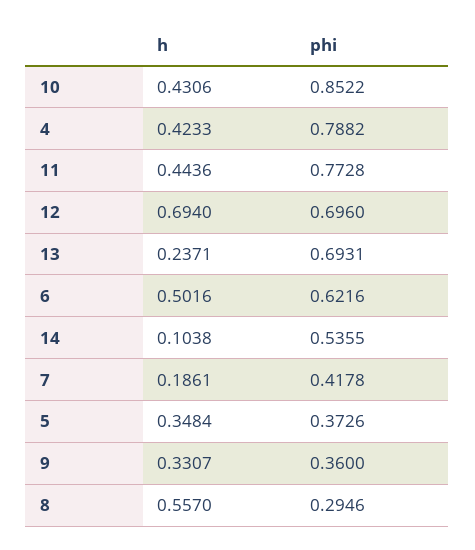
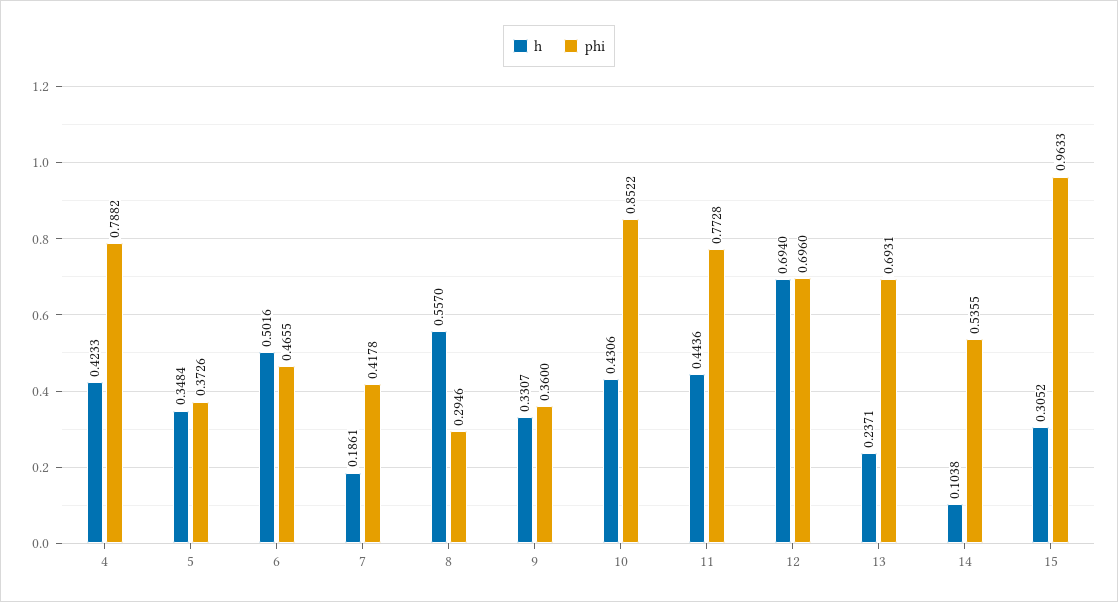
  {
    "h": {
      "10": 0.4306,
      "4": 0.4233,
      "11": 0.4436,
      "12": 0.694,
      "13": 0.2371,
      "6": 0.5016,
      "14": 0.1038,
      "7": 0.1861,
      "5": 0.3484,
      "9": 0.3307,
-     "8": 0.557
+     "8": 0.557,
+     "15": 0.3052
    },
    "phi": {
      "10": 0.8522,
      "4": 0.7882,
      "11": 0.7728,
      "12": 0.696,
      "13": 0.6931,
-     "6": 0.6216,
+     "6": 0.4655,
      "14": 0.5355,
      "7": 0.4178,
      "5": 0.3726,
      "9": 0.36,
-     "8": 0.2946
+     "8": 0.2946,
+     "15": 0.9633
    }
  }

